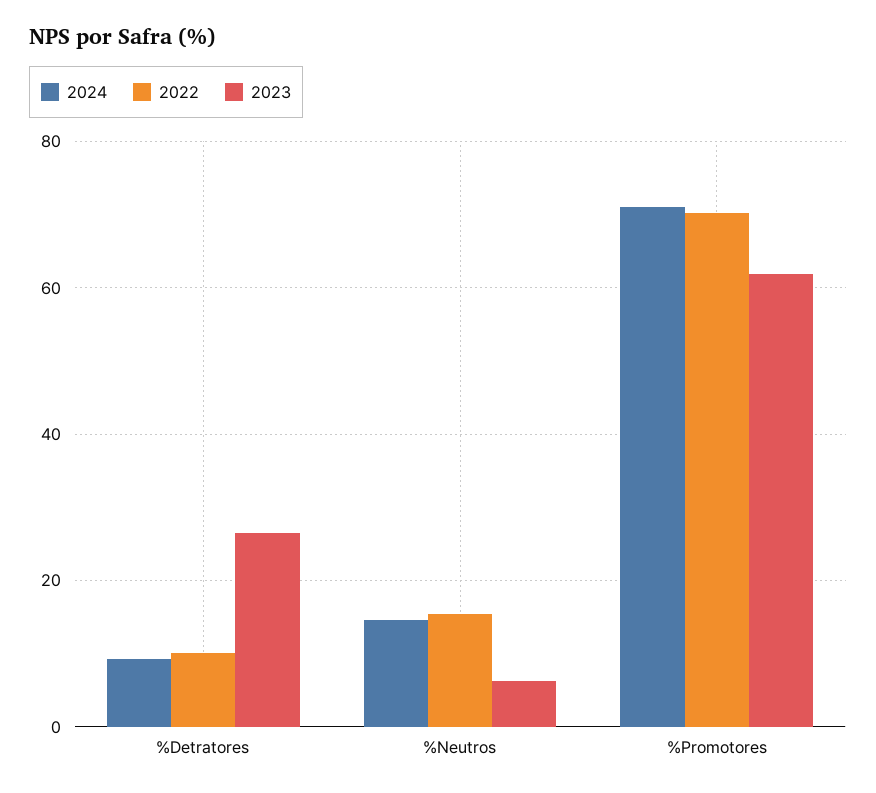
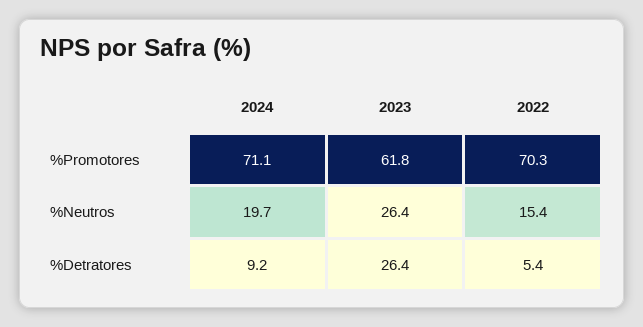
  {
    "2024": {
      "%Detratores": 9.2,
-     "%Neutros": 14,
+     "%Neutros": 19.7,
      "%Promotores": 71.1
    },
    "2022": {
-     "%Detratores": 10,
+     "%Detratores": 5.4,
      "%Neutros": 15.4,
      "%Promotores": 70.3
    },
    "2023": {
      "%Detratores": 26.4,
-     "%Neutros": 6,
+     "%Neutros": 26.4,
      "%Promotores": 61.8
    }
  }

